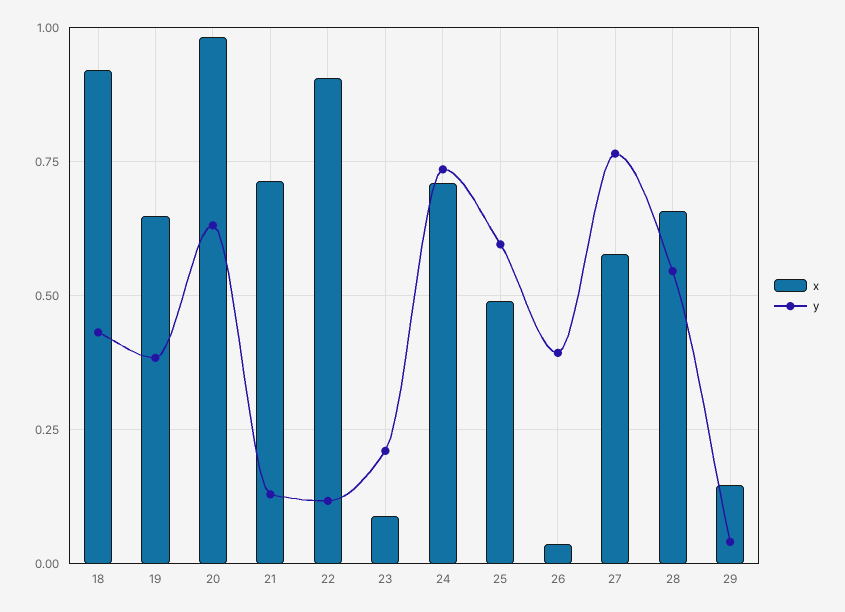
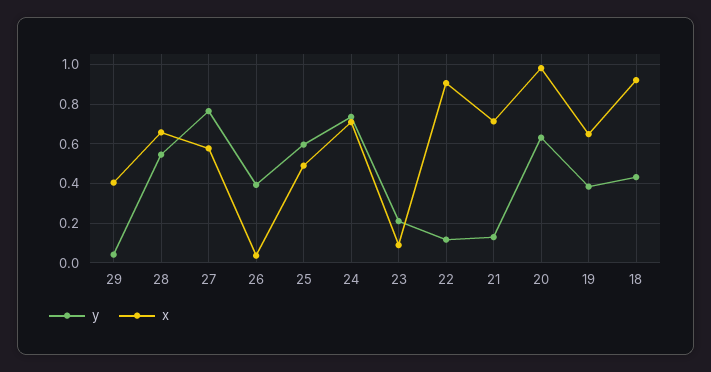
  {
    "x": {
      "18": 0.925,
      "19": 0.65,
      "20": 0.975,
      "21": 0.725,
      "22": 0.9,
      "23": 0.1,
      "24": 0.7,
      "25": 0.5,
      "26": 0.025,
      "27": 0.575,
      "28": 0.65,
-     "29": 0.15
+     "29": 0.4
    },
    "y": {
      "18": 0.425,
      "19": 0.375,
      "20": 0.625,
      "21": 0.125,
      "22": 0.125,
      "23": 0.2,
      "24": 0.725,
      "25": 0.6,
      "26": 0.4,
      "27": 0.775,
      "28": 0.55,
      "29": 0.05
    }
  }

